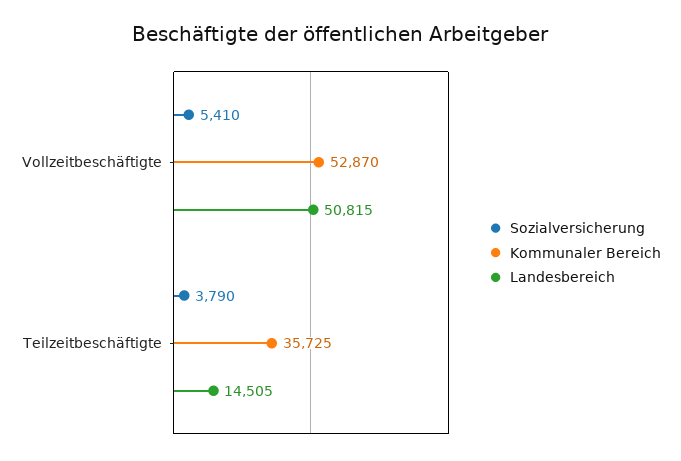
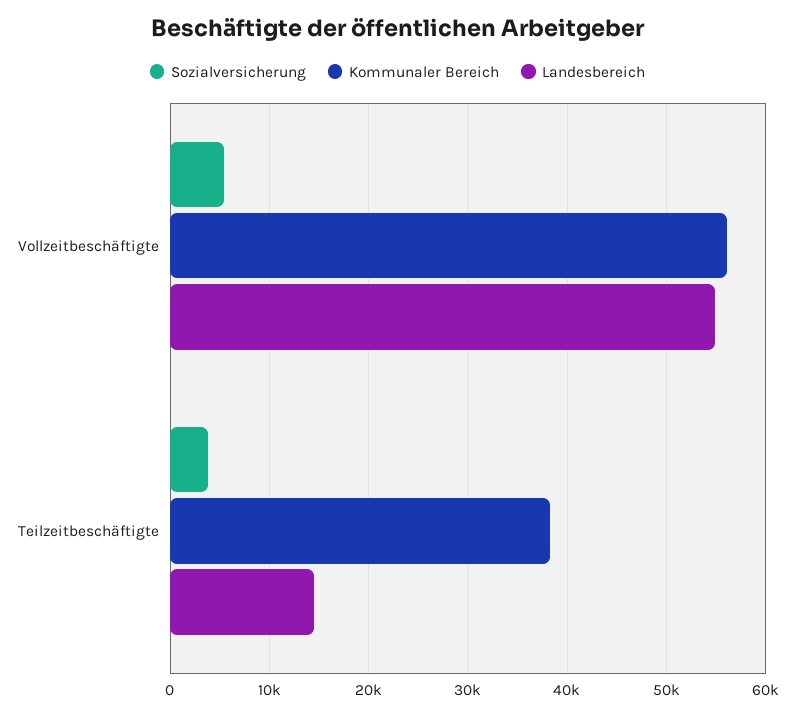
  {
    "Sozialversicherung": {
      "Vollzeitbeschäftigte": 5410,
      "Teilzeitbeschäftigte": 3790
    },
    "Kommunaler Bereich": {
-     "Vollzeitbeschäftigte": 52870,
+     "Vollzeitbeschäftigte": 56000,
-     "Teilzeitbeschäftigte": 35725
+     "Teilzeitbeschäftigte": 38000
    },
    "Landesbereich": {
-     "Vollzeitbeschäftigte": 50815,
+     "Vollzeitbeschäftigte": 55000,
      "Teilzeitbeschäftigte": 14505
    }
  }

